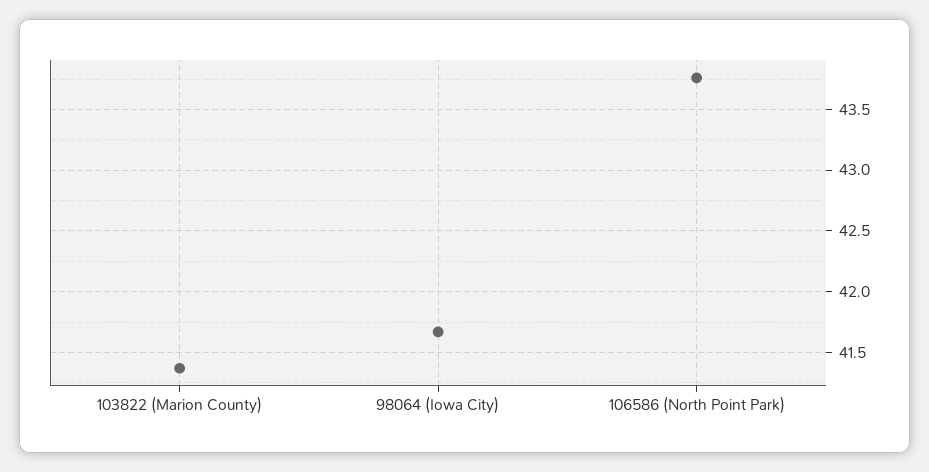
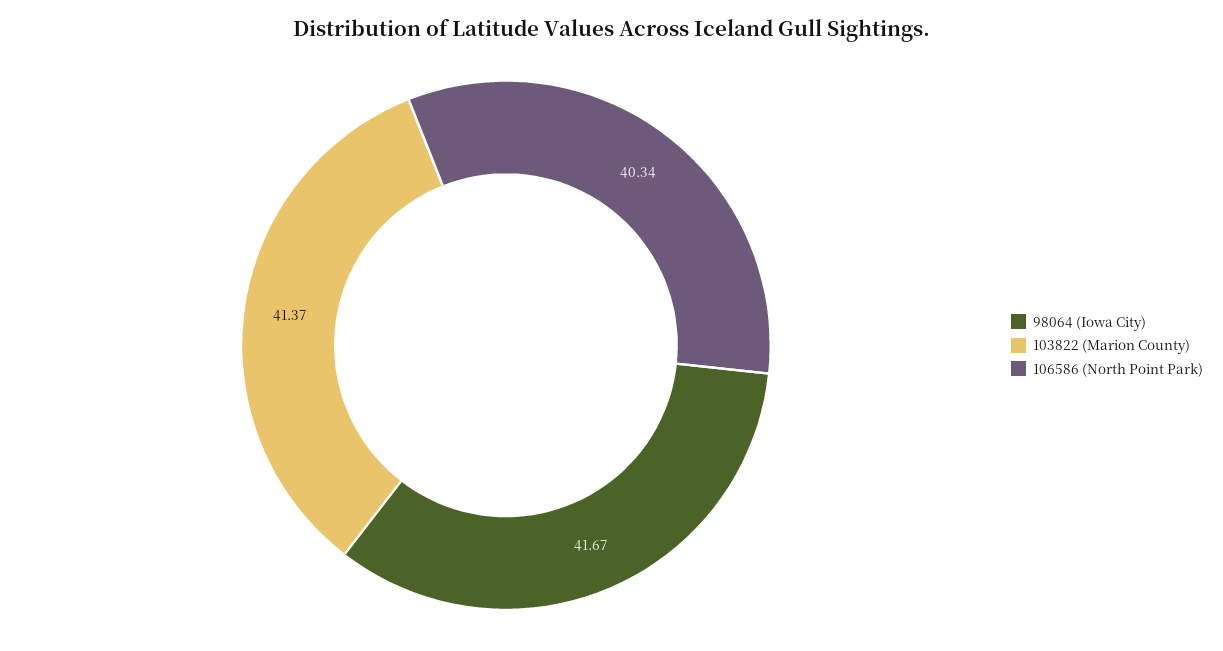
  {
    "103822 (Marion County)": 41.37,
    "98064 (Iowa City)": 41.67,
-   "106586 (North Point Park)": 43.75
+   "106586 (North Point Park)": 40.34
  }

